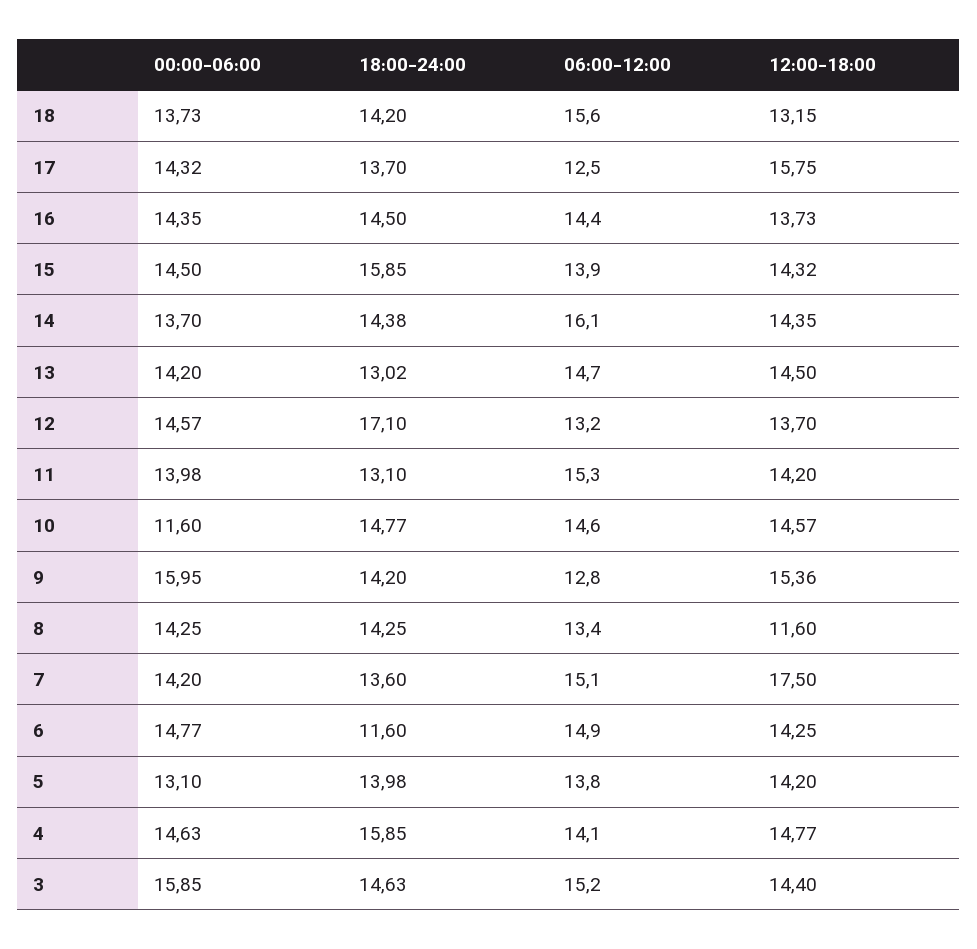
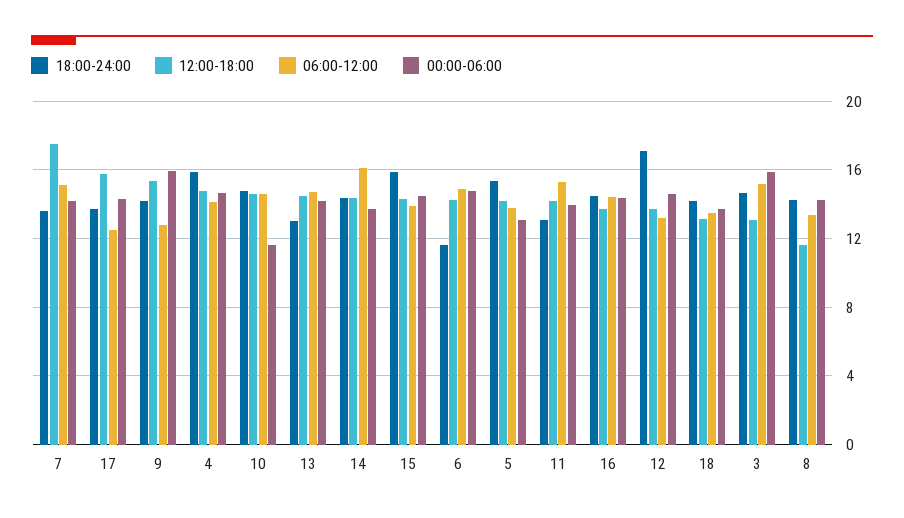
  {
    "00:00-06:00": {
      "18": 13.73,
      "17": 14.32,
      "16": 14.35,
      "15": 14.5,
      "14": 13.7,
      "13": 14.2,
      "12": 14.57,
      "11": 13.98,
      "10": 11.6,
      "9": 15.95,
      "8": 14.25,
      "7": 14.2,
      "6": 14.77,
      "5": 13.1,
      "4": 14.63,
      "3": 15.85
    },
    "18:00-24:00": {
      "18": 14.2,
      "17": 13.7,
      "16": 14.5,
      "15": 15.85,
      "14": 14.38,
      "13": 13.02,
      "12": 17.1,
      "11": 13.1,
      "10": 14.77,
      "9": 14.2,
      "8": 14.25,
      "7": 13.6,
      "6": 11.6,
-     "5": 13.98,
+     "5": 15.5,
      "4": 15.85,
      "3": 14.63
    },
    "06:00-12:00": {
-     "18": 15.6,
+     "18": 13.5,
      "17": 12.5,
      "16": 14.4,
      "15": 13.9,
      "14": 16.1,
      "13": 14.7,
      "12": 13.2,
      "11": 15.3,
      "10": 14.6,
      "9": 12.8,
      "8": 13.4,
      "7": 15.1,
      "6": 14.9,
      "5": 13.8,
      "4": 14.1,
      "3": 15.2
    },
    "12:00-18:00": {
      "18": 13.15,
      "17": 15.75,
      "16": 13.73,
      "15": 14.32,
      "14": 14.35,
      "13": 14.5,
      "12": 13.7,
      "11": 14.2,
      "10": 14.57,
      "9": 15.36,
      "8": 11.6,
      "7": 17.5,
      "6": 14.25,
      "5": 14.2,
      "4": 14.77,
-     "3": 14.4
+     "3": 13
    }
  }

